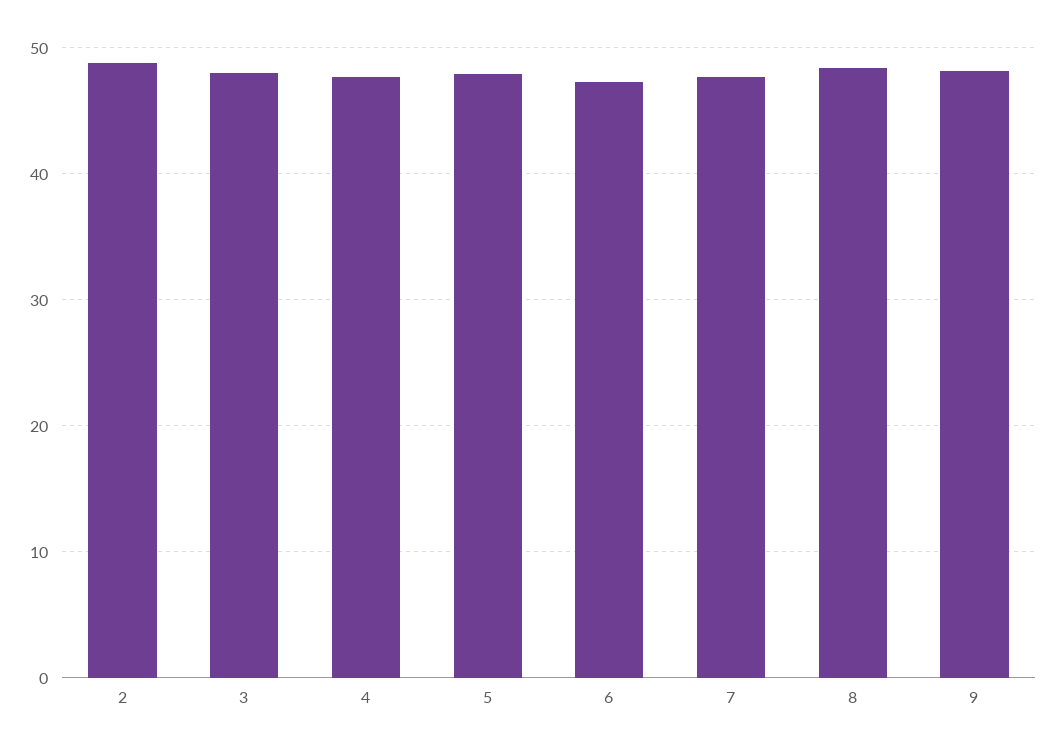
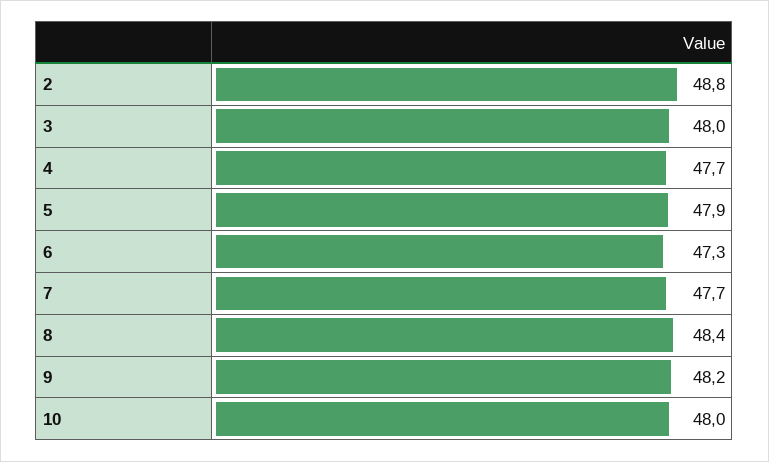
  {
    "2": 48.8,
    "3": 48,
    "4": 47.7,
    "5": 47.9,
    "6": 47.3,
    "7": 47.7,
    "8": 48.4,
-   "9": 48.2
+   "9": 48.2,
+   "10": 48
  }

